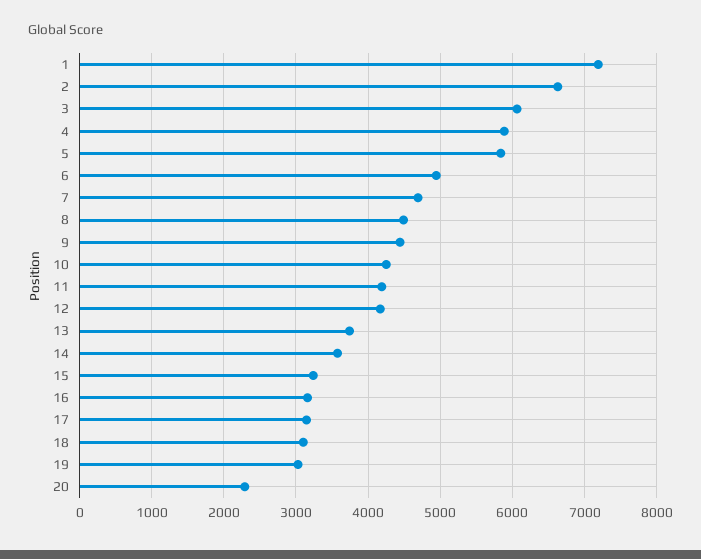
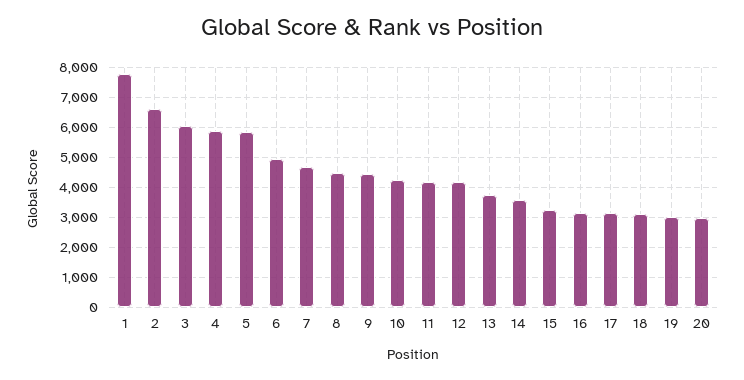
  {
-   "1": 7200,
+   "1": 7750,
    "2": 6600,
    "3": 6100,
    "4": 5900,
    "5": 5800,
    "6": 4900,
    "7": 4700,
    "8": 4500,
    "9": 4400,
    "10": 4300,
    "11": 4200,
    "12": 4200,
    "13": 3700,
    "14": 3600,
    "15": 3200,
    "16": 3200,
    "17": 3100,
    "18": 3100,
    "19": 3000,
-   "20": 2300
+   "20": 3000
  }

